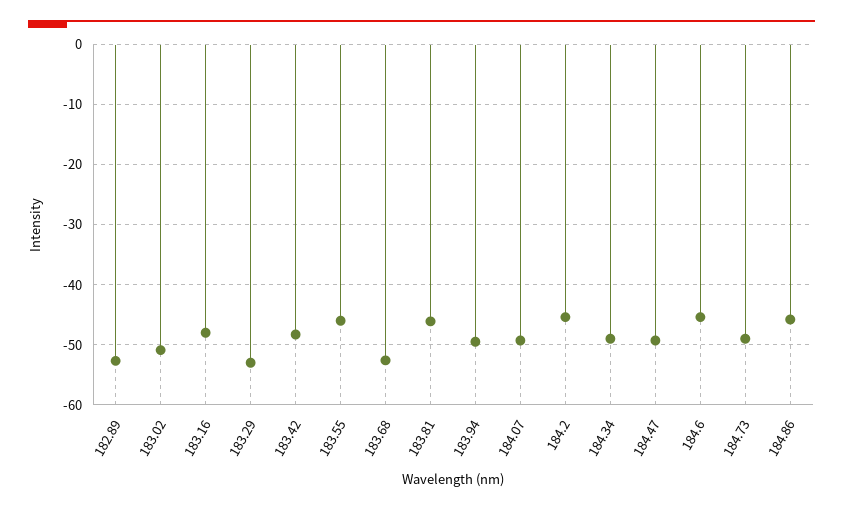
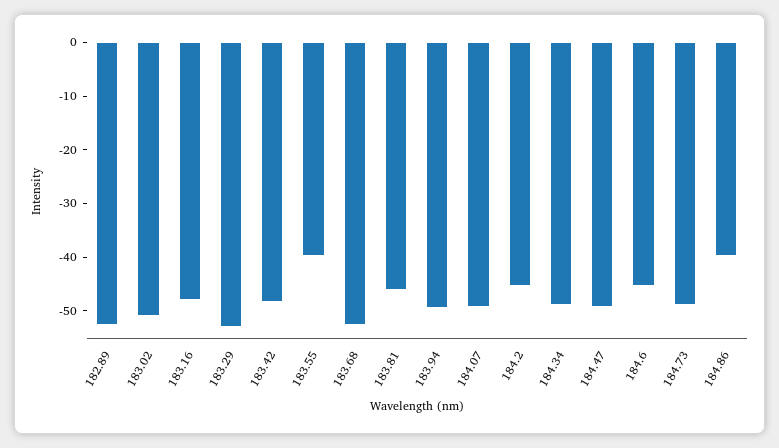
  {
    "182.89": -53,
    "183.02": -51,
    "183.16": -48,
    "183.29": -53,
    "183.42": -48,
-   "183.55": -46,
+   "183.55": -40,
    "183.68": -53,
    "183.81": -46,
    "183.94": -50,
    "184.07": -49,
    "184.2": -45,
    "184.34": -49,
    "184.47": -49,
    "184.6": -45,
    "184.73": -49,
-   "184.86": -46
+   "184.86": -40
  }

